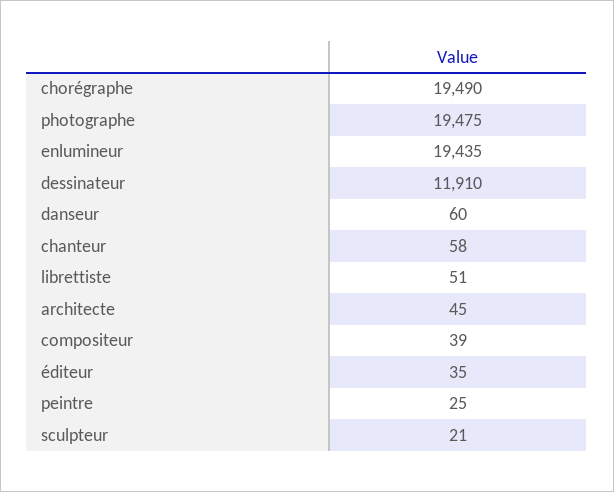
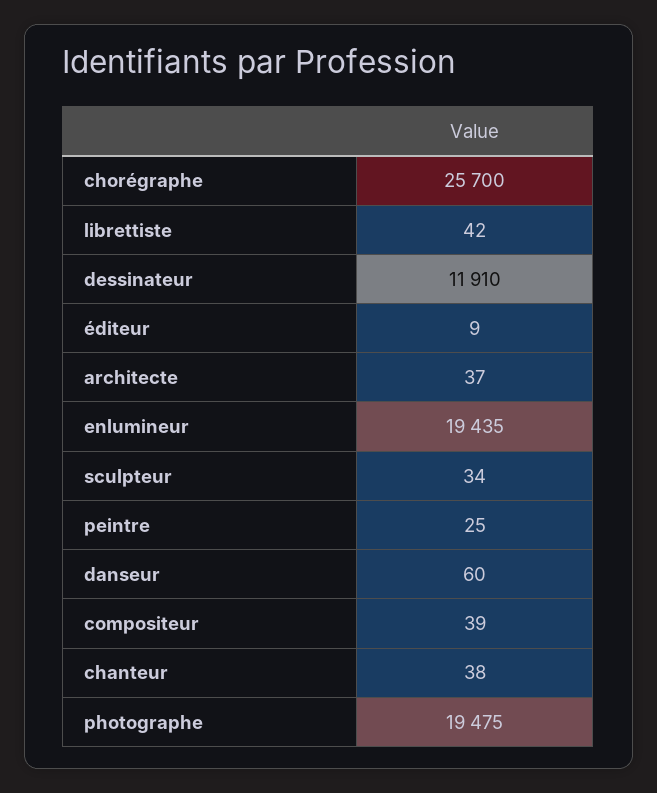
  {
-   "chorégraphe": 19490,
+   "chorégraphe": 25700,
    "photographe": 19475,
    "enlumineur": 19435,
    "dessinateur": 11910,
    "danseur": 60,
-   "chanteur": 58,
+   "chanteur": 38,
-   "librettiste": 51,
+   "librettiste": 42,
-   "architecte": 45,
+   "architecte": 37,
    "compositeur": 39,
-   "éditeur": 35,
+   "éditeur": 9,
    "peintre": 25,
-   "sculpteur": 21
+   "sculpteur": 34
  }

